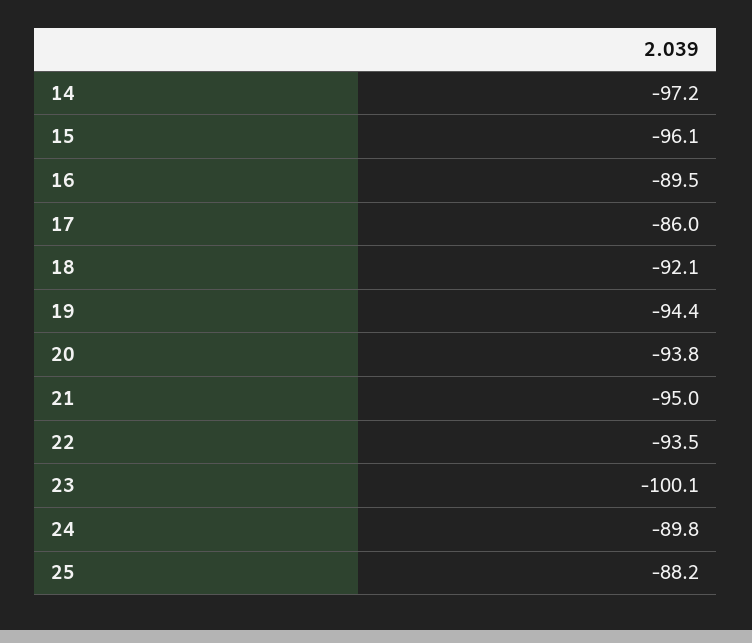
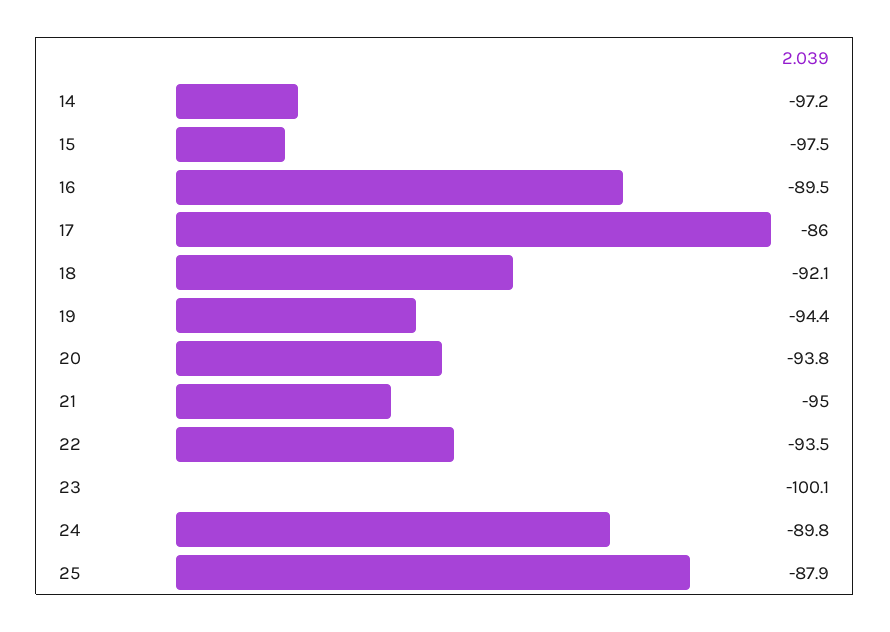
  {
    "14": -97.2,
-   "15": -96.1,
+   "15": -97.5,
    "16": -89.5,
    "17": -86,
    "18": -92.1,
    "19": -94.4,
    "20": -93.8,
    "21": -95,
    "22": -93.5,
    "23": -100.1,
    "24": -89.8,
-   "25": -88.2
+   "25": -87.9
  }

